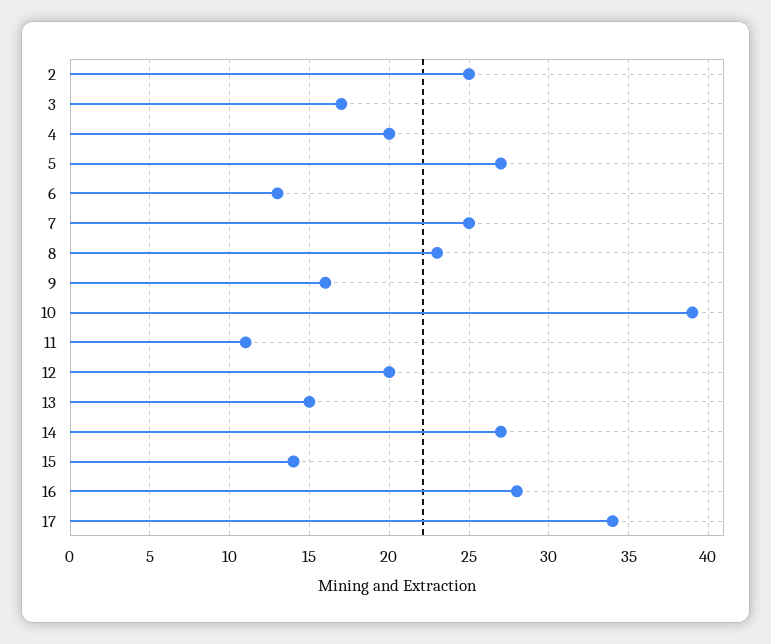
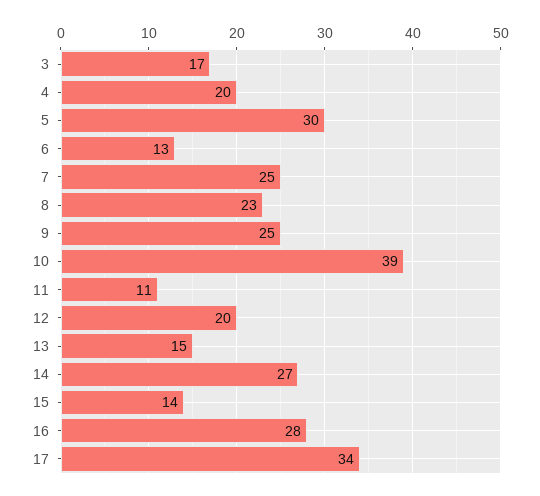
  {
-   "2": 25,
    "3": 17,
    "4": 20,
-   "5": 27,
+   "5": 30,
    "6": 13,
    "7": 25,
    "8": 23,
-   "9": 16,
+   "9": 25,
    "10": 39,
    "11": 11,
    "12": 20,
    "13": 15,
    "14": 27,
    "15": 14,
    "16": 28,
    "17": 34
  }

